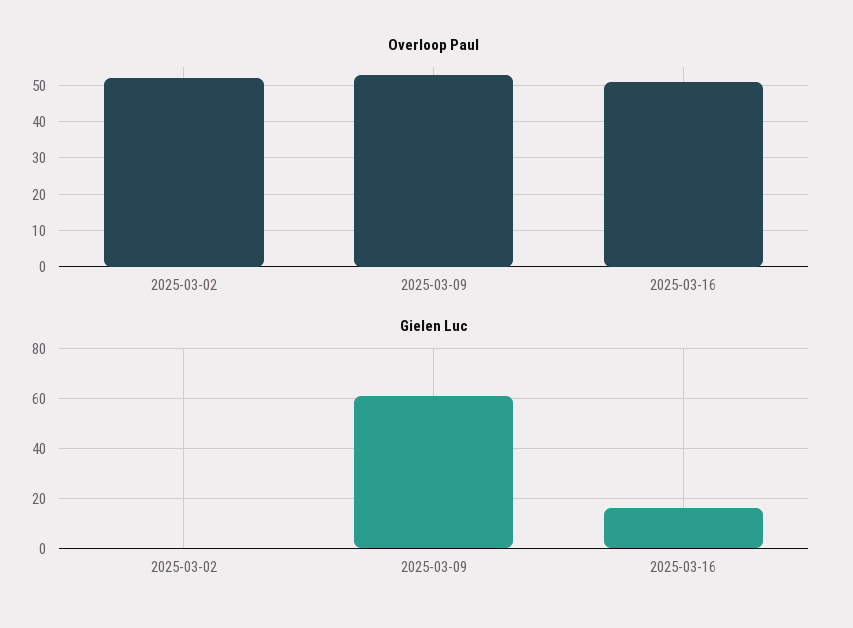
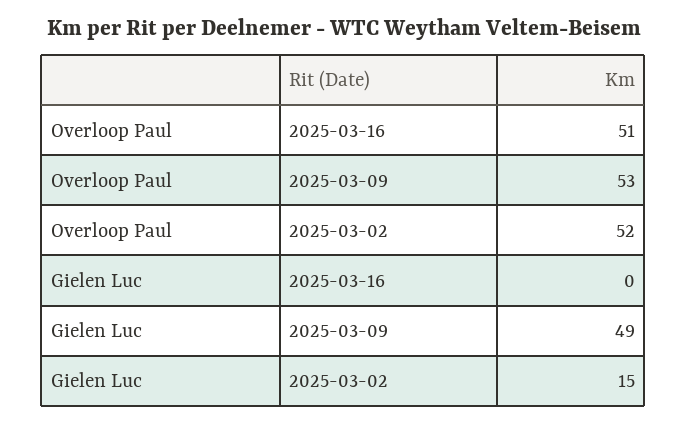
  {
    "Overloop Paul": {
      "2025-03-02": 52,
      "2025-03-09": 53,
      "2025-03-16": 51
    },
    "Gielen Luc": {
-     "2025-03-02": 0,
+     "2025-03-02": 15,
-     "2025-03-09": 60,
+     "2025-03-09": 49,
-     "2025-03-16": 15
+     "2025-03-16": 0
    }
  }

